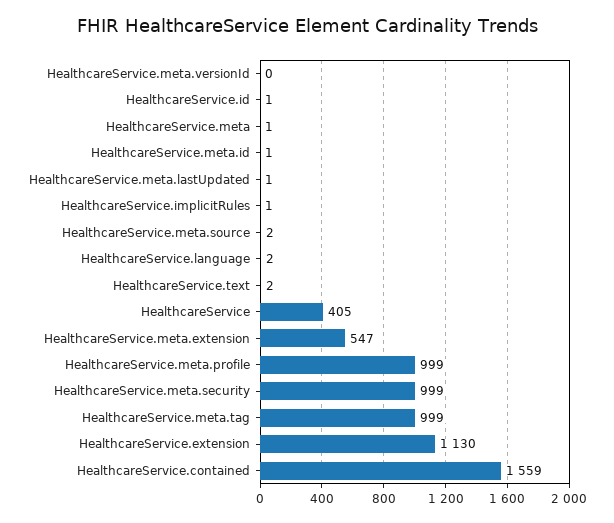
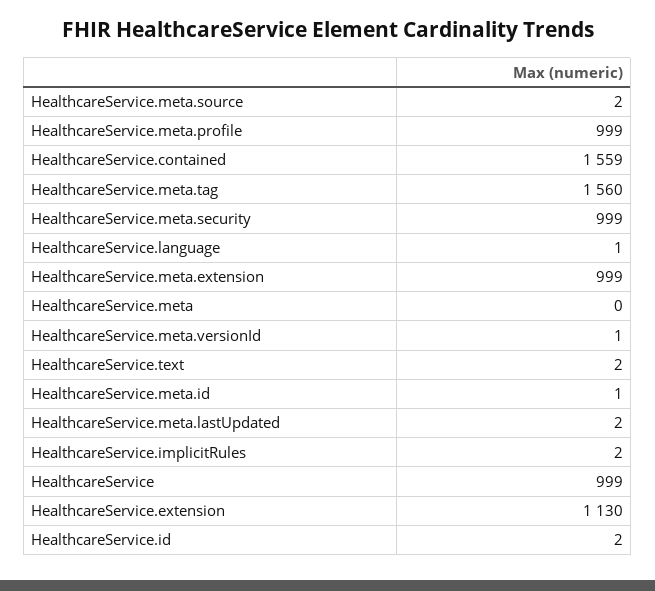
  {
-   "HealthcareService.meta.versionId": 0,
+   "HealthcareService.meta.versionId": 1,
-   "HealthcareService.id": 1,
+   "HealthcareService.id": 2,
-   "HealthcareService.meta": 1,
+   "HealthcareService.meta": 0,
    "HealthcareService.meta.id": 1,
-   "HealthcareService.meta.lastUpdated": 1,
+   "HealthcareService.meta.lastUpdated": 2,
-   "HealthcareService.implicitRules": 1,
+   "HealthcareService.implicitRules": 2,
    "HealthcareService.meta.source": 2,
-   "HealthcareService.language": 2,
+   "HealthcareService.language": 1,
    "HealthcareService.text": 2,
-   "HealthcareService": 405,
+   "HealthcareService": 999,
-   "HealthcareService.meta.extension": 547,
+   "HealthcareService.meta.extension": 999,
    "HealthcareService.meta.profile": 999,
    "HealthcareService.meta.security": 999,
-   "HealthcareService.meta.tag": 999,
+   "HealthcareService.meta.tag": 1560,
    "HealthcareService.extension": 1130,
    "HealthcareService.contained": 1559
  }

